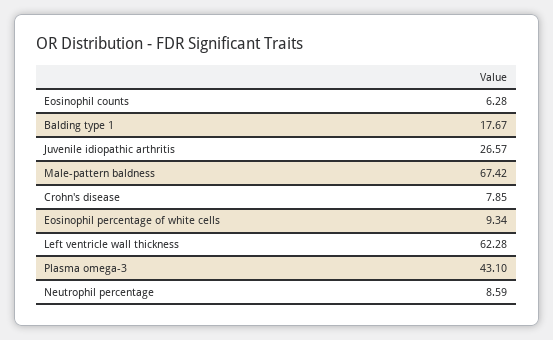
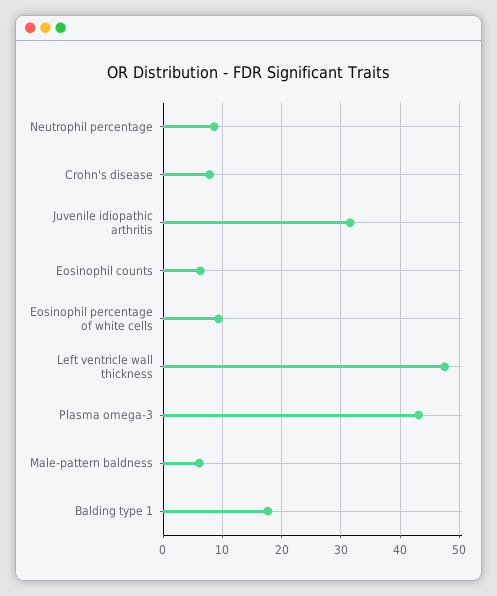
  {
    "Eosinophil counts": 6.28,
    "Balding type 1": 17.67,
-   "Juvenile idiopathic arthritis": 26.57,
+   "Juvenile idiopathic arthritis": 32,
-   "Male-pattern baldness": 67.42,
+   "Male-pattern baldness": 6,
    "Crohn's disease": 7.85,
    "Eosinophil percentage of white cells": 9.34,
-   "Left ventricle wall thickness": 62.28,
+   "Left ventricle wall thickness": 48,
    "Plasma omega-3": 43.1,
    "Neutrophil percentage": 8.59
  }

